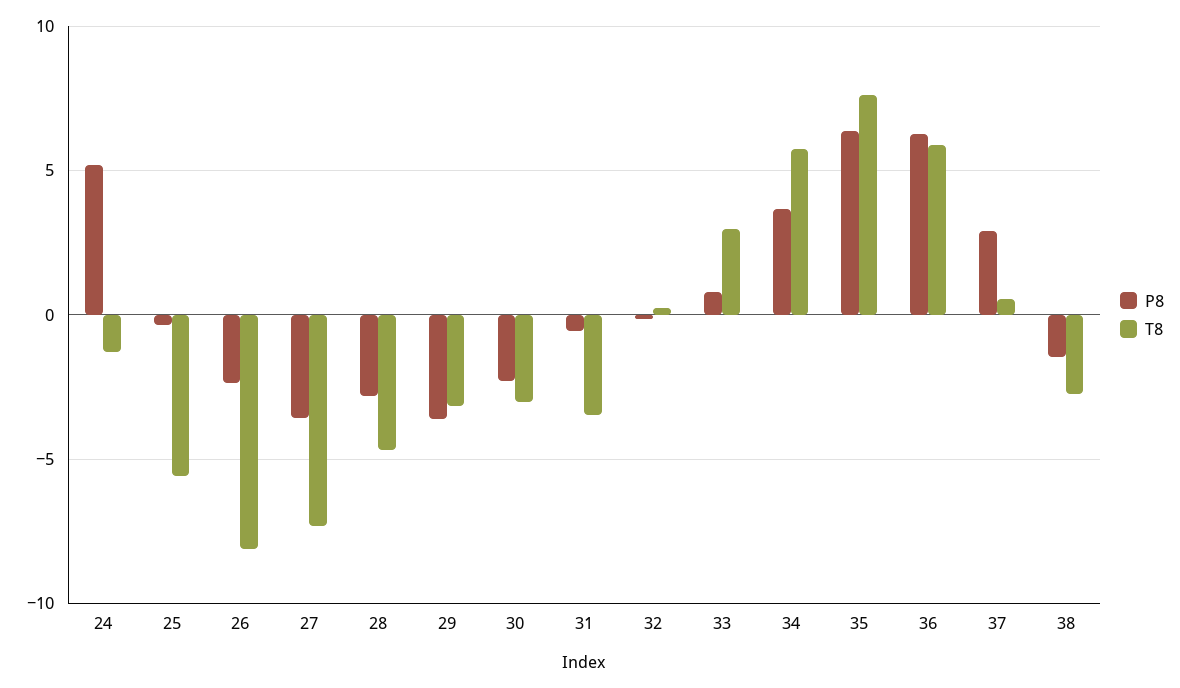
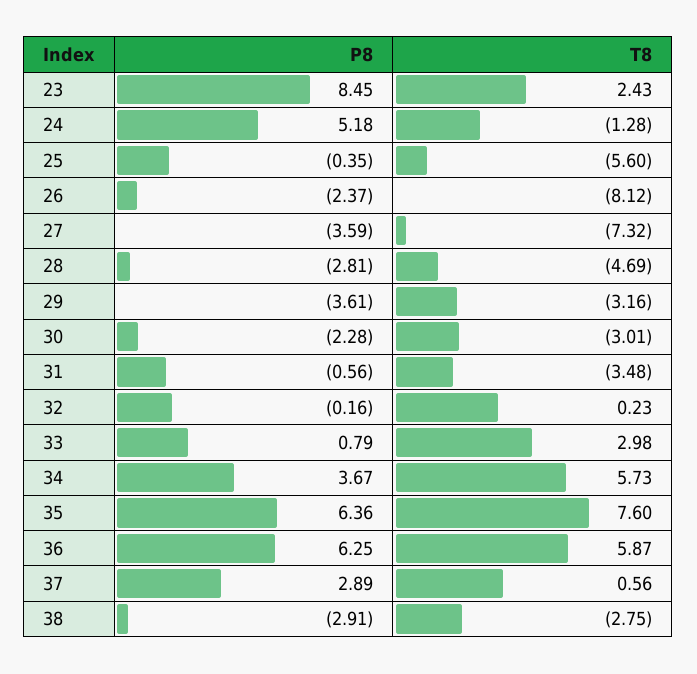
  {
    "P8": {
      "24": 5.18,
      "25": -0.35,
      "26": -2.37,
      "27": -3.59,
      "28": -2.81,
      "29": -3.61,
      "30": -2.28,
      "31": -0.56,
      "32": -0.16,
      "33": 0.79,
      "34": 3.67,
      "35": 6.36,
      "36": 6.25,
      "37": 2.89,
-     "38": -1.5
+     "38": -2.91,
+     "23": 8.45
    },
    "T8": {
      "24": -1.28,
      "25": -5.6,
      "26": -8.12,
      "27": -7.32,
      "28": -4.69,
      "29": -3.16,
      "30": -3.01,
      "31": -3.48,
      "32": 0.23,
      "33": 2.98,
      "34": 5.73,
      "35": 7.6,
      "36": 5.87,
      "37": 0.56,
-     "38": -2.75
+     "38": -2.75,
+     "23": 2.43
    }
  }

